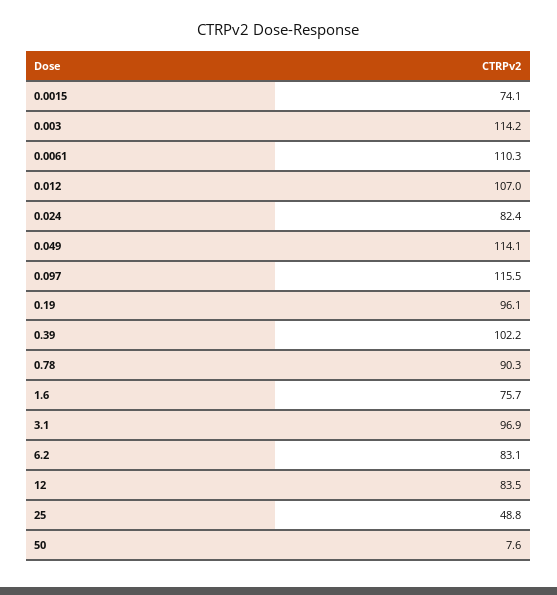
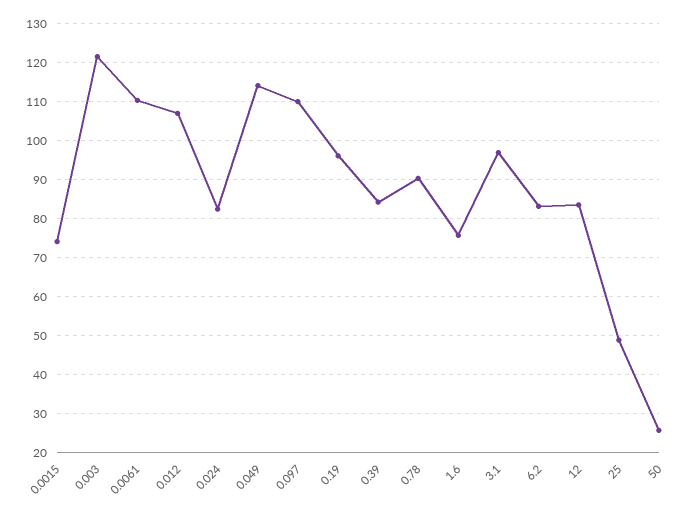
  {
    "0.0015": 74.1,
-   "0.003": 114.2,
+   "0.003": 122,
    "0.0061": 110.3,
    "0.012": 107,
    "0.024": 82.4,
    "0.049": 114.1,
-   "0.097": 115.5,
+   "0.097": 110,
    "0.19": 96.1,
-   "0.39": 102.2,
+   "0.39": 84,
    "0.78": 90.3,
    "1.6": 75.7,
    "3.1": 96.9,
    "6.2": 83.1,
    "12": 83.5,
    "25": 48.8,
-   "50": 7.6
+   "50": 26
  }

